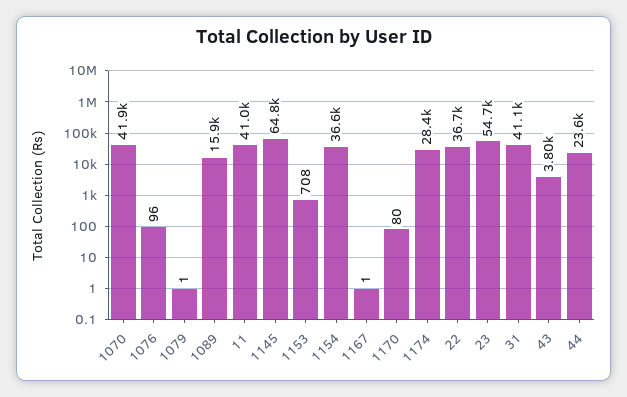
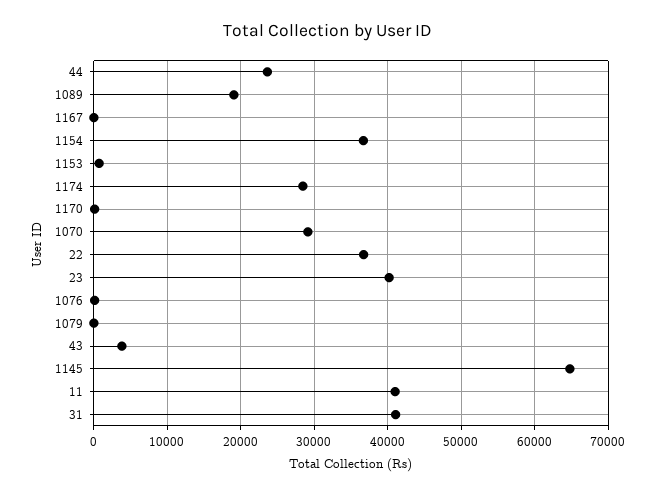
  {
-   "1070": 41900,
+   "1070": 29000,
    "1076": 96,
    "1079": 1,
-   "1089": 15900,
+   "1089": 19000,
    "11": 41000,
    "1145": 64800,
    "1153": 708,
    "1154": 36600,
    "1167": 1,
    "1170": 80,
    "1174": 28400,
    "22": 36700,
-   "23": 54700,
+   "23": 40000,
    "31": 41100,
    "43": 3800,
    "44": 23600
  }

